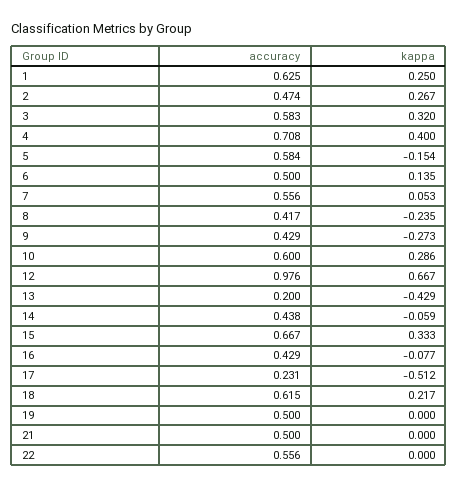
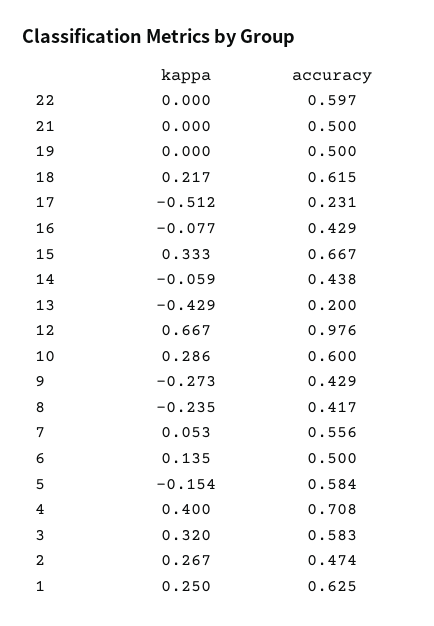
  {
    "accuracy": {
      "1": 0.625,
      "2": 0.474,
      "3": 0.583,
      "4": 0.708,
      "5": 0.584,
      "6": 0.5,
      "7": 0.556,
      "8": 0.417,
      "9": 0.429,
      "10": 0.6,
      "12": 0.976,
      "13": 0.2,
      "14": 0.438,
      "15": 0.667,
      "16": 0.429,
      "17": 0.231,
      "18": 0.615,
      "19": 0.5,
      "21": 0.5,
-     "22": 0.556
+     "22": 0.597
    },
    "kappa": {
      "1": 0.25,
      "2": 0.267,
      "3": 0.32,
      "4": 0.4,
      "5": -0.154,
      "6": 0.135,
      "7": 0.053,
      "8": -0.235,
      "9": -0.273,
      "10": 0.286,
      "12": 0.667,
      "13": -0.429,
      "14": -0.059,
      "15": 0.333,
      "16": -0.077,
      "17": -0.512,
      "18": 0.217,
      "19": 0,
      "21": 0,
      "22": 0
    }
  }

